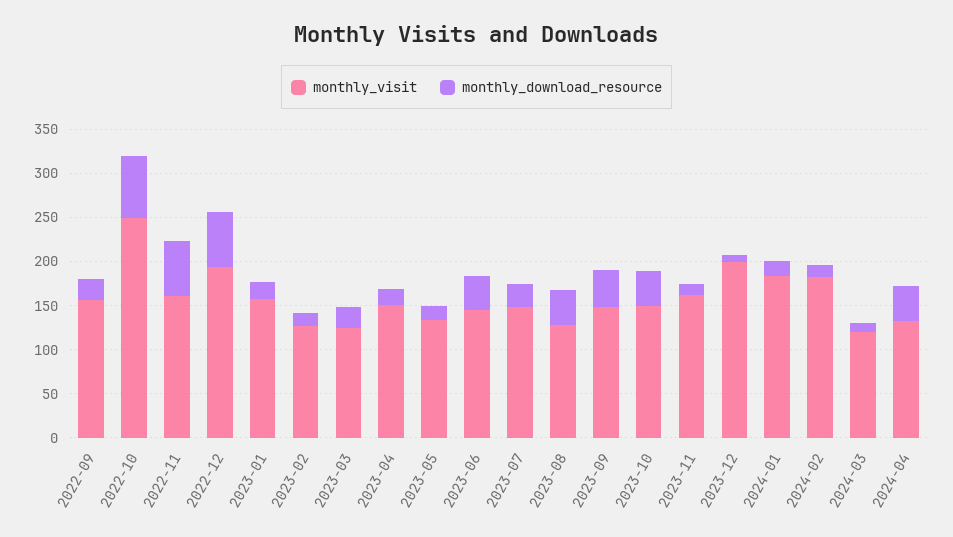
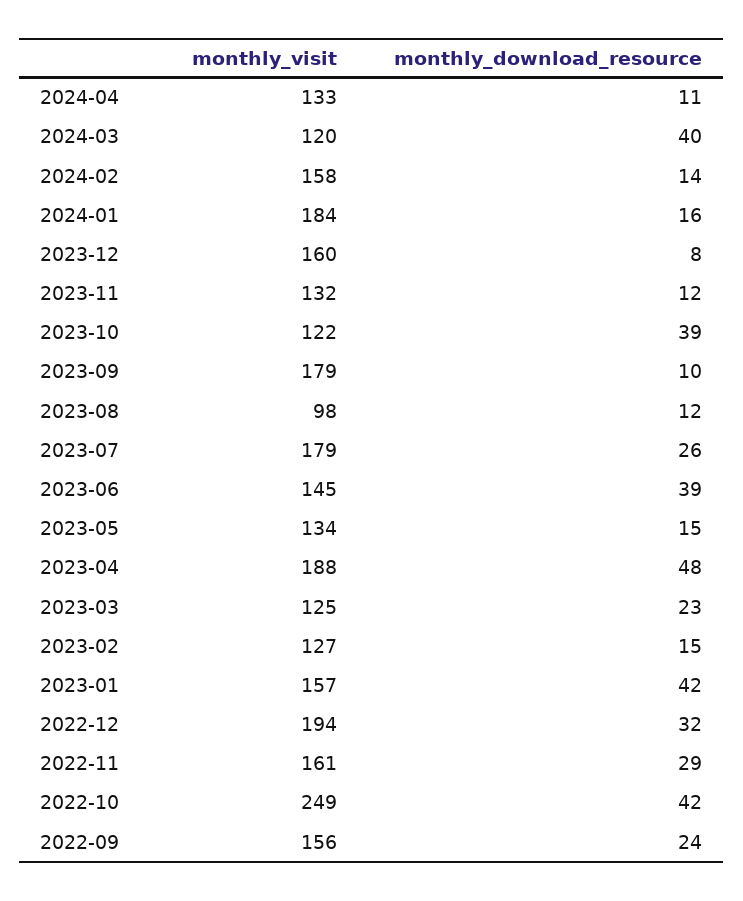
  {
    "monthly_visit": {
      "2022-09": 156,
      "2022-10": 249,
      "2022-11": 161,
      "2022-12": 194,
      "2023-01": 157,
      "2023-02": 127,
      "2023-03": 125,
-     "2023-04": 150,
+     "2023-04": 188,
      "2023-05": 134,
      "2023-06": 145,
-     "2023-07": 150,
+     "2023-07": 179,
-     "2023-08": 130,
+     "2023-08": 98,
-     "2023-09": 150,
+     "2023-09": 179,
-     "2023-10": 150,
+     "2023-10": 122,
-     "2023-11": 160,
+     "2023-11": 132,
-     "2023-12": 200,
+     "2023-12": 160,
      "2024-01": 184,
-     "2024-02": 180,
+     "2024-02": 158,
      "2024-03": 120,
      "2024-04": 133
    },
    "monthly_download_resource": {
      "2022-09": 24,
-     "2022-10": 70,
+     "2022-10": 42,
-     "2022-11": 60,
+     "2022-11": 29,
-     "2022-12": 60,
+     "2022-12": 32,
-     "2023-01": 20,
+     "2023-01": 42,
      "2023-02": 15,
      "2023-03": 23,
-     "2023-04": 20,
+     "2023-04": 48,
      "2023-05": 15,
      "2023-06": 39,
      "2023-07": 26,
-     "2023-08": 40,
+     "2023-08": 12,
-     "2023-09": 40,
+     "2023-09": 10,
      "2023-10": 39,
      "2023-11": 12,
      "2023-12": 8,
      "2024-01": 16,
      "2024-02": 14,
-     "2024-03": 10,
+     "2024-03": 40,
-     "2024-04": 40
+     "2024-04": 11
    }
  }

